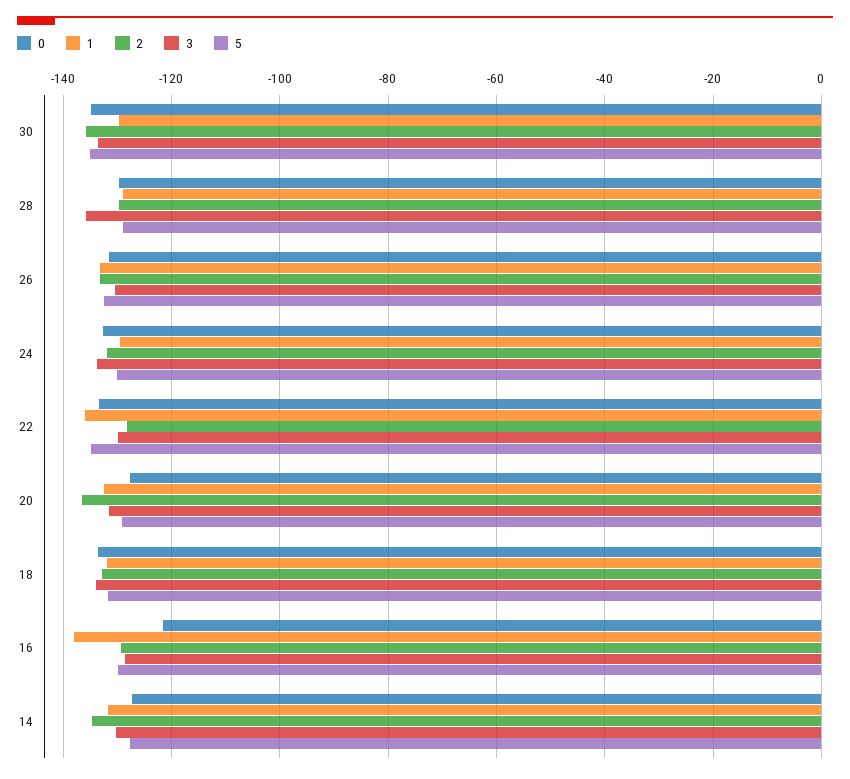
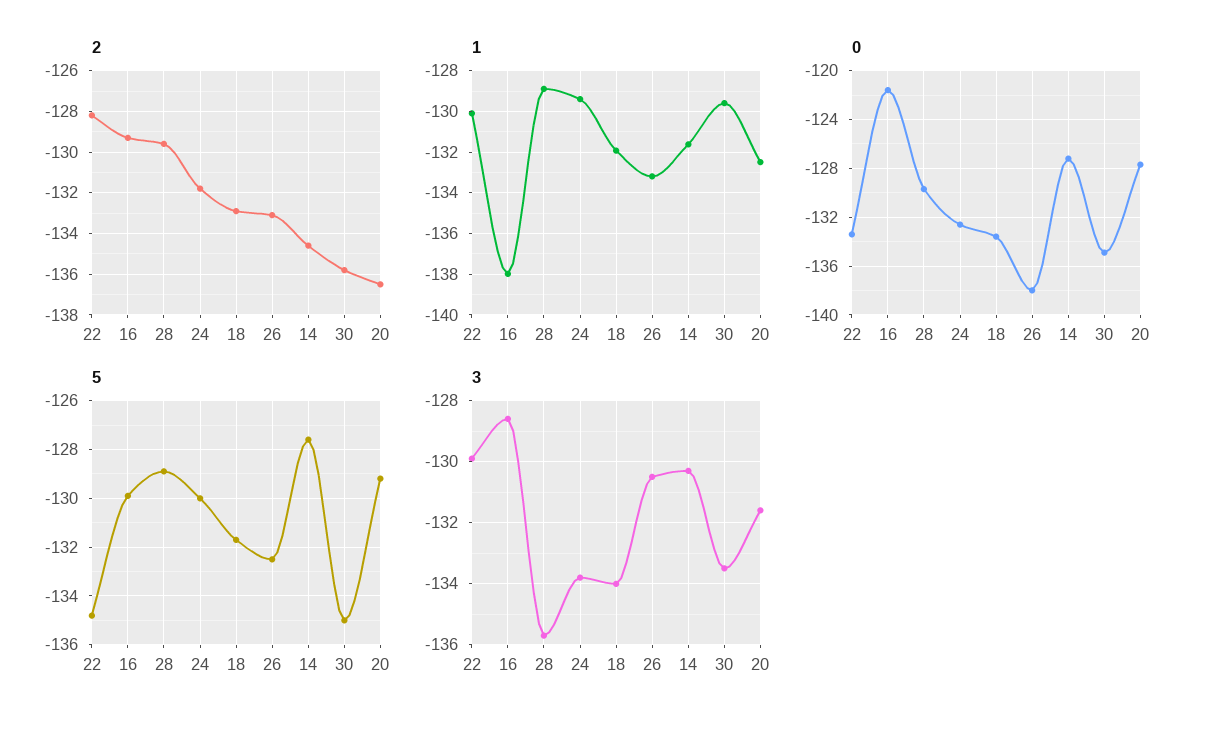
  {
    "0": {
      "30": -135,
      "28": -129.5,
-     "26": -132,
+     "26": -138,
      "24": -132.5,
      "22": -133.5,
      "20": -127.5,
      "18": -133.5,
      "16": -121.5,
      "14": -127
    },
    "1": {
      "30": -129.5,
      "28": -129,
      "26": -133,
      "24": -129.5,
-     "22": -136,
+     "22": -130,
      "20": -132.5,
      "18": -132,
      "16": -138,
      "14": -131.5
    },
    "2": {
      "30": -136,
      "28": -129.5,
      "26": -133,
      "24": -132,
      "22": -128,
      "20": -136.5,
      "18": -133,
      "16": -129.5,
      "14": -134.5
    },
    "3": {
      "30": -133.5,
      "28": -135.5,
      "26": -130.5,
      "24": -134,
      "22": -130,
      "20": -131.5,
      "18": -134,
      "16": -128.5,
      "14": -130.5
    },
    "5": {
      "30": -135,
      "28": -129,
      "26": -132.5,
      "24": -130,
      "22": -135,
      "20": -129,
      "18": -131.5,
      "16": -130,
      "14": -127.5
    }
  }

